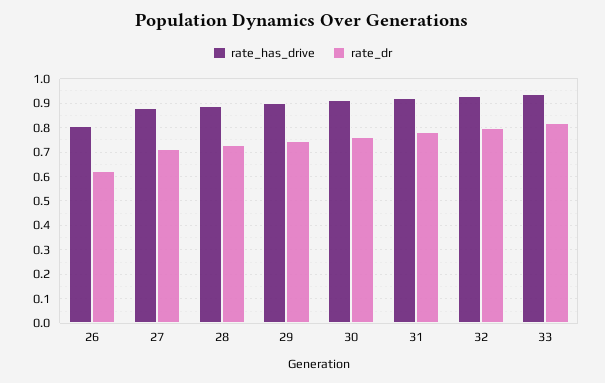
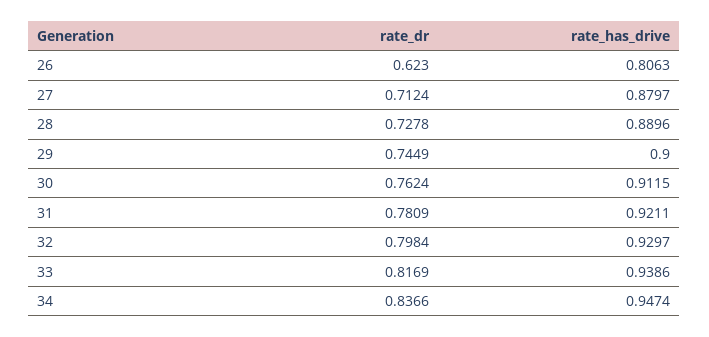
  {
    "rate_has_drive": {
      "26": 0.8063,
      "27": 0.8797,
      "28": 0.8896,
      "29": 0.9,
      "30": 0.9115,
      "31": 0.9211,
      "32": 0.9297,
-     "33": 0.9386
+     "33": 0.9386,
+     "34": 0.9474
    },
    "rate_dr": {
      "26": 0.623,
      "27": 0.7124,
      "28": 0.7278,
      "29": 0.7449,
      "30": 0.7624,
      "31": 0.7809,
      "32": 0.7984,
-     "33": 0.8169
+     "33": 0.8169,
+     "34": 0.8366
    }
  }

